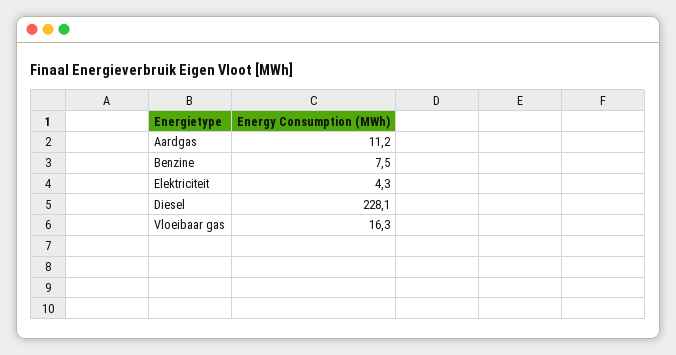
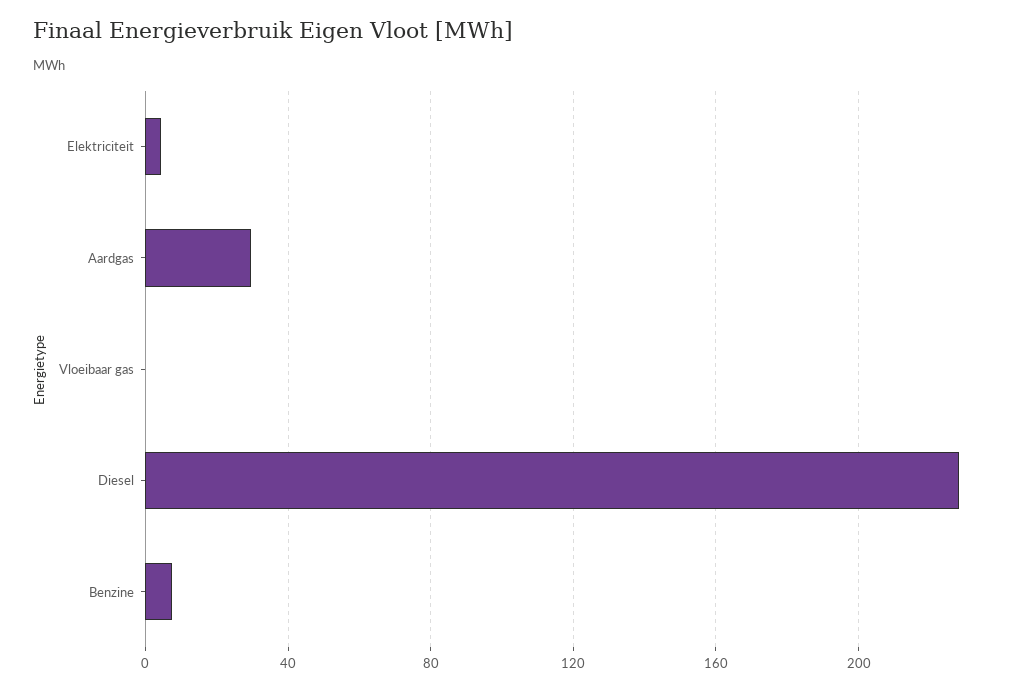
  {
-   "Aardgas": 11.2,
+   "Aardgas": 30,
    "Benzine": 7.5,
    "Elektriciteit": 4.3,
    "Diesel": 228.1,
-   "Vloeibaar gas": 16.3
+   "Vloeibaar gas": 0
  }

